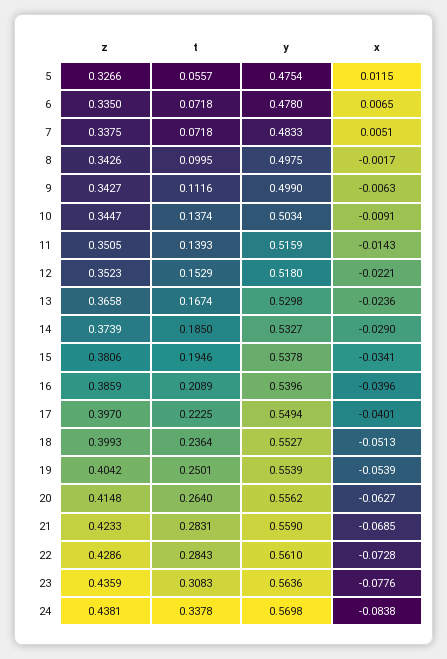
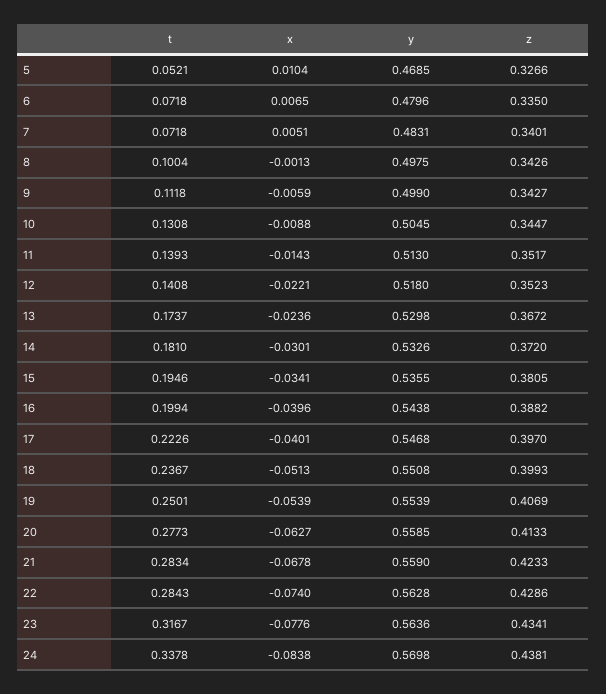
  {
    "z": {
      "5": 0.3266,
      "6": 0.335,
-     "7": 0.3375,
+     "7": 0.3401,
      "8": 0.3426,
      "9": 0.3427,
      "10": 0.3447,
-     "11": 0.3505,
+     "11": 0.3517,
      "12": 0.3523,
-     "13": 0.3658,
+     "13": 0.3672,
-     "14": 0.3739,
+     "14": 0.372,
-     "15": 0.3806,
+     "15": 0.3805,
-     "16": 0.3859,
+     "16": 0.3882,
      "17": 0.397,
      "18": 0.3993,
-     "19": 0.4042,
+     "19": 0.4069,
-     "20": 0.4148,
+     "20": 0.4133,
      "21": 0.4233,
      "22": 0.4286,
-     "23": 0.4359,
+     "23": 0.4341,
      "24": 0.4381
    },
    "t": {
-     "5": 0.0557,
+     "5": 0.0521,
      "6": 0.0718,
      "7": 0.0718,
-     "8": 0.0995,
+     "8": 0.1004,
-     "9": 0.1116,
+     "9": 0.1118,
-     "10": 0.1374,
+     "10": 0.1308,
      "11": 0.1393,
-     "12": 0.1529,
+     "12": 0.1408,
-     "13": 0.1674,
+     "13": 0.1737,
-     "14": 0.185,
+     "14": 0.181,
      "15": 0.1946,
-     "16": 0.2089,
+     "16": 0.1994,
-     "17": 0.2225,
+     "17": 0.2226,
-     "18": 0.2364,
+     "18": 0.2367,
      "19": 0.2501,
-     "20": 0.264,
+     "20": 0.2773,
-     "21": 0.2831,
+     "21": 0.2834,
      "22": 0.2843,
-     "23": 0.3083,
+     "23": 0.3167,
      "24": 0.3378
    },
    "y": {
-     "5": 0.4754,
+     "5": 0.4685,
-     "6": 0.478,
+     "6": 0.4796,
-     "7": 0.4833,
+     "7": 0.4831,
      "8": 0.4975,
      "9": 0.499,
-     "10": 0.5034,
+     "10": 0.5045,
-     "11": 0.5159,
+     "11": 0.513,
      "12": 0.518,
      "13": 0.5298,
-     "14": 0.5327,
+     "14": 0.5326,
-     "15": 0.5378,
+     "15": 0.5355,
-     "16": 0.5396,
+     "16": 0.5438,
-     "17": 0.5494,
+     "17": 0.5468,
-     "18": 0.5527,
+     "18": 0.5508,
      "19": 0.5539,
-     "20": 0.5562,
+     "20": 0.5585,
      "21": 0.559,
-     "22": 0.561,
+     "22": 0.5628,
      "23": 0.5636,
      "24": 0.5698
    },
    "x": {
-     "5": 0.0115,
+     "5": 0.0104,
      "6": 0.0065,
      "7": 0.0051,
-     "8": -0.0017,
+     "8": -0.0013,
-     "9": -0.0063,
+     "9": -0.0059,
-     "10": -0.0091,
+     "10": -0.0088,
      "11": -0.0143,
      "12": -0.0221,
      "13": -0.0236,
-     "14": -0.029,
+     "14": -0.0301,
      "15": -0.0341,
      "16": -0.0396,
      "17": -0.0401,
      "18": -0.0513,
      "19": -0.0539,
      "20": -0.0627,
-     "21": -0.0685,
+     "21": -0.0678,
-     "22": -0.0728,
+     "22": -0.074,
      "23": -0.0776,
      "24": -0.0838
    }
  }

